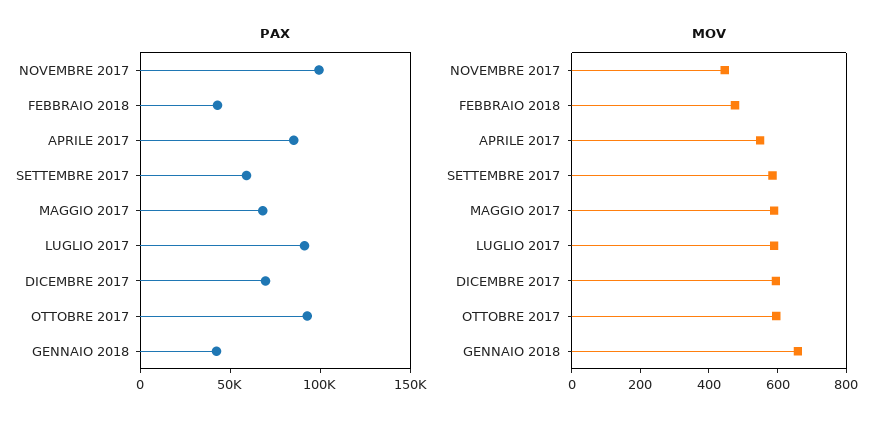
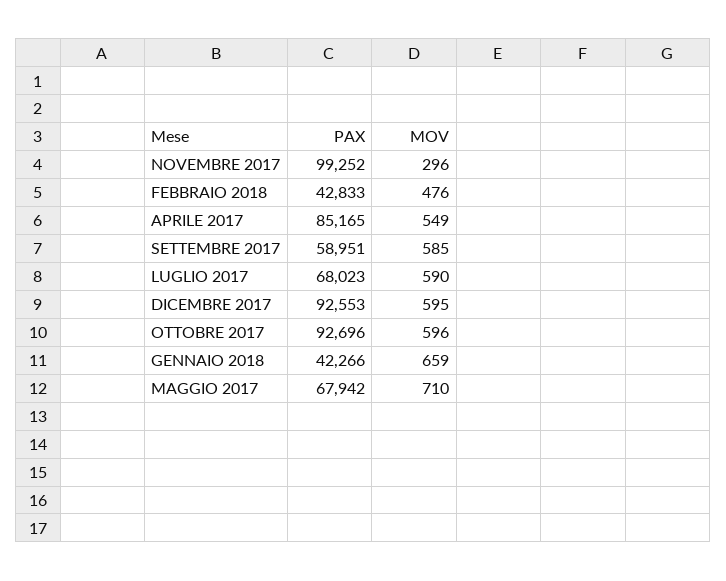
  {
    "PAX": {
      "NOVEMBRE 2017": 99252,
      "FEBBRAIO 2018": 42833,
      "APRILE 2017": 85165,
      "SETTEMBRE 2017": 58951,
      "MAGGIO 2017": 67942,
-     "LUGLIO 2017": 90000,
+     "LUGLIO 2017": 68023,
-     "DICEMBRE 2017": 70000,
+     "DICEMBRE 2017": 92553,
      "OTTOBRE 2017": 92696,
      "GENNAIO 2018": 42266
    },
    "MOV": {
-     "NOVEMBRE 2017": 450,
+     "NOVEMBRE 2017": 296,
      "FEBBRAIO 2018": 476,
      "APRILE 2017": 549,
      "SETTEMBRE 2017": 585,
-     "MAGGIO 2017": 600,
+     "MAGGIO 2017": 710,
      "LUGLIO 2017": 590,
      "DICEMBRE 2017": 595,
      "OTTOBRE 2017": 596,
      "GENNAIO 2018": 659
    }
  }

